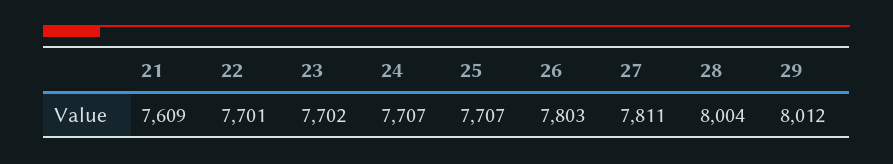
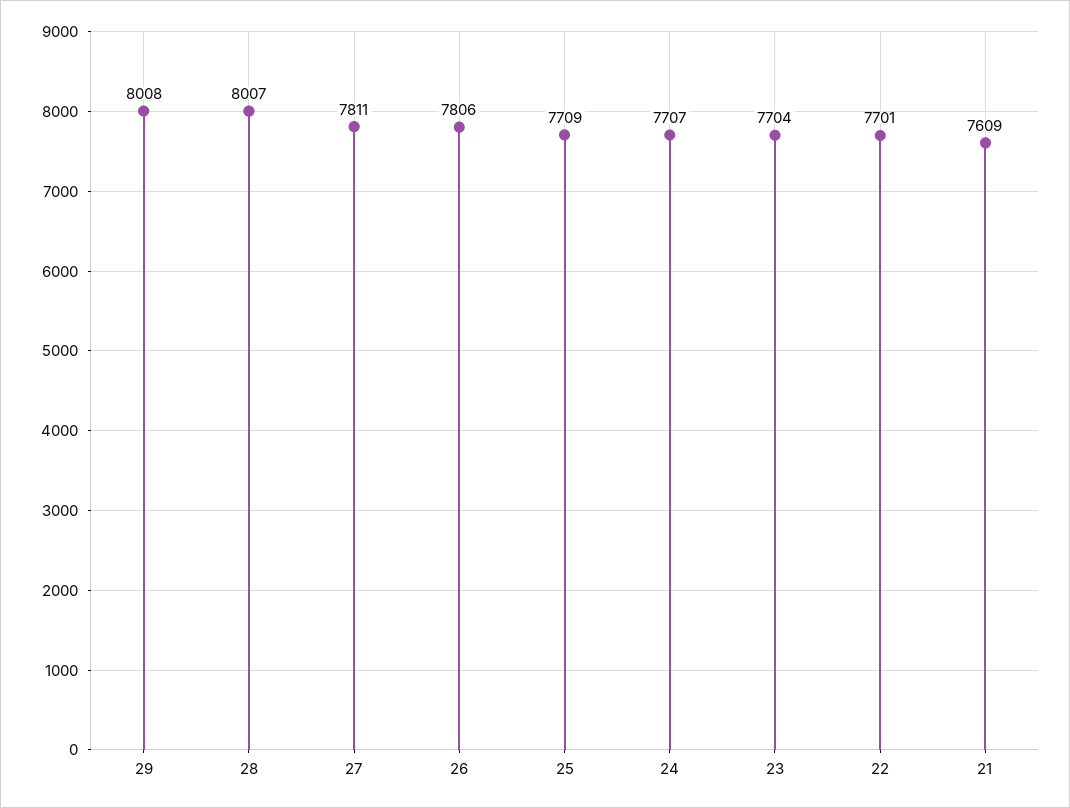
  {
    "21": 7609,
    "22": 7701,
-   "23": 7702,
+   "23": 7704,
    "24": 7707,
-   "25": 7707,
+   "25": 7709,
-   "26": 7803,
+   "26": 7806,
    "27": 7811,
-   "28": 8004,
+   "28": 8007,
-   "29": 8012
+   "29": 8008
  }

